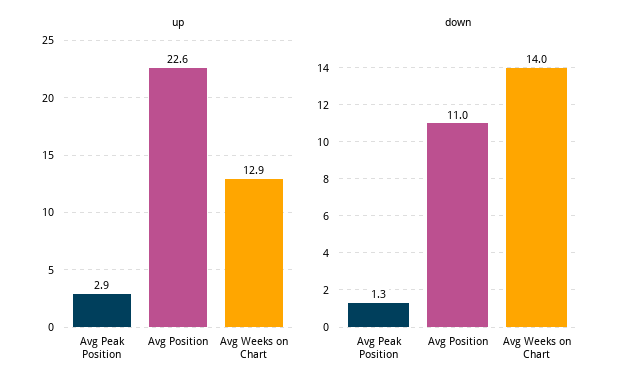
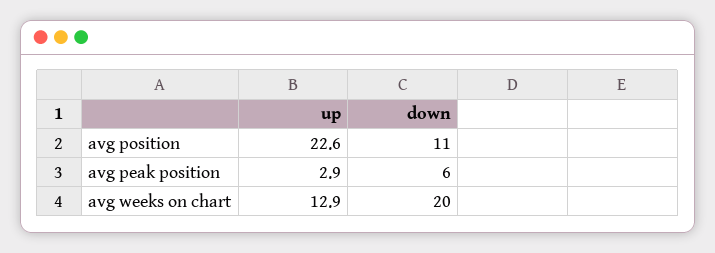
  {
    "up": {
      "Avg Peak Position": 2.9,
      "Avg Position": 22.6,
      "Avg Weeks on Chart": 12.9
    },
    "down": {
-     "Avg Peak Position": 1.3,
+     "Avg Peak Position": 6,
      "Avg Position": 11,
-     "Avg Weeks on Chart": 14
+     "Avg Weeks on Chart": 20
    }
  }

